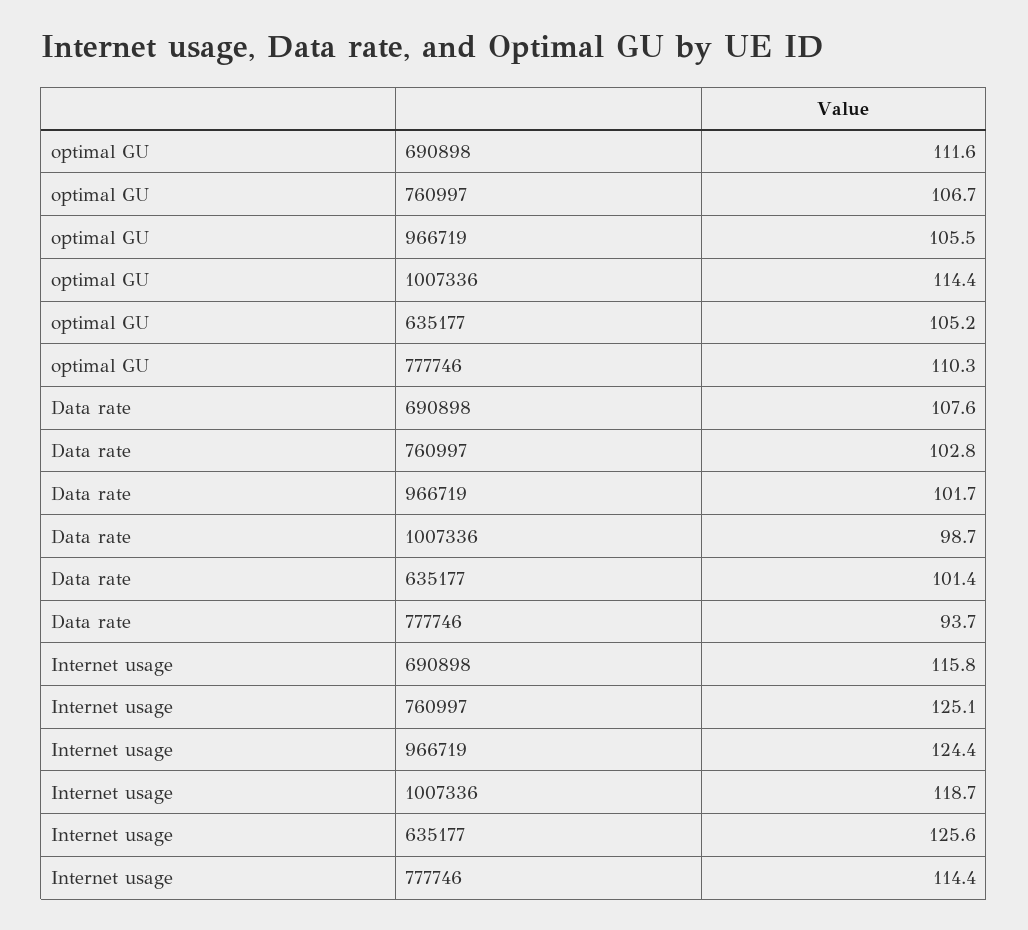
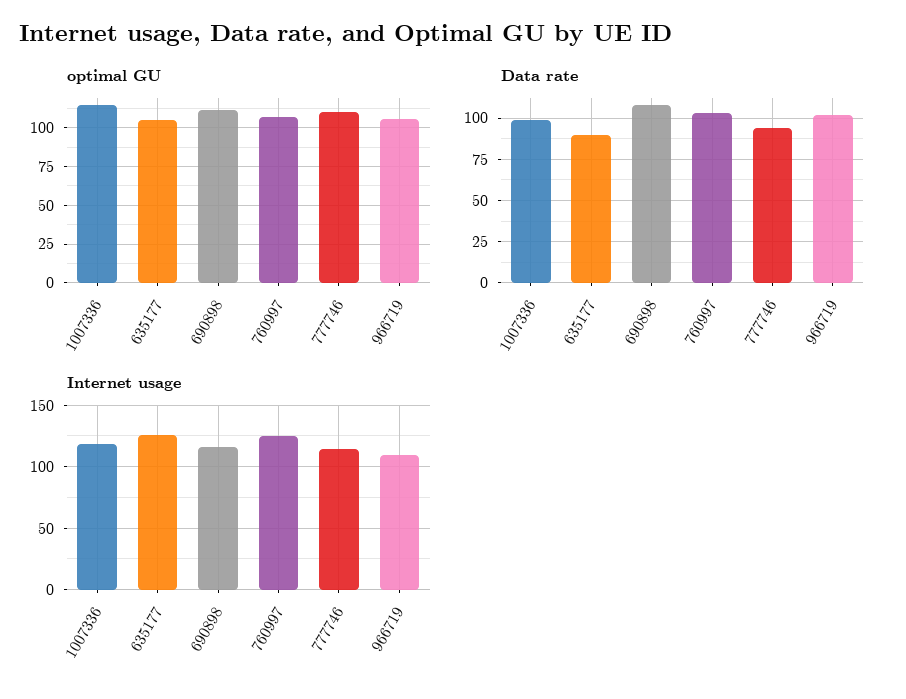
  {
    "optimal GU": {
      "690898": 111.6,
      "760997": 106.7,
      "966719": 105.5,
      "1007336": 114.4,
      "635177": 105.2,
      "777746": 110.3
    },
    "Data rate": {
      "690898": 107.6,
      "760997": 102.8,
      "966719": 101.7,
      "1007336": 98.7,
-     "635177": 101.4,
+     "635177": 90,
      "777746": 93.7
    },
    "Internet usage": {
      "690898": 115.8,
      "760997": 125.1,
-     "966719": 124.4,
+     "966719": 110,
      "1007336": 118.7,
      "635177": 125.6,
      "777746": 114.4
    }
  }

